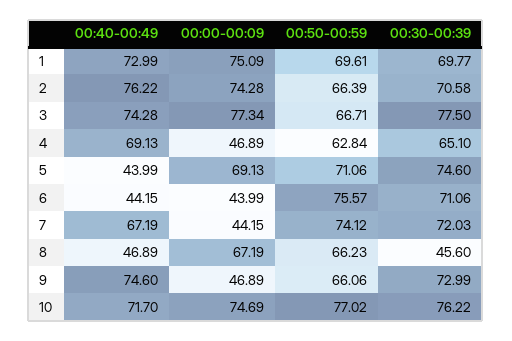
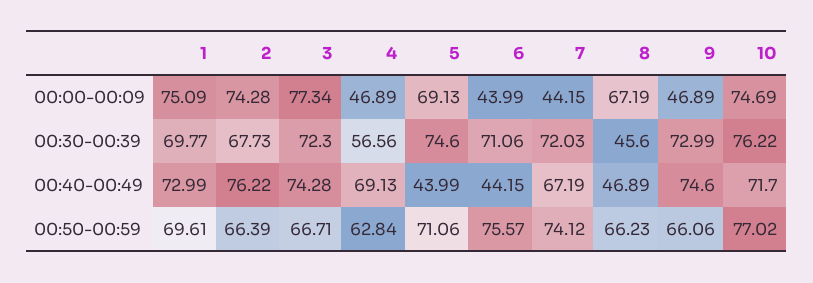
  {
    "00:40-00:49": {
      "1": 72.99,
      "2": 76.22,
      "3": 74.28,
      "4": 69.13,
      "5": 43.99,
      "6": 44.15,
      "7": 67.19,
      "8": 46.89,
      "9": 74.6,
      "10": 71.7
    },
    "00:00-00:09": {
      "1": 75.09,
      "2": 74.28,
      "3": 77.34,
      "4": 46.89,
      "5": 69.13,
      "6": 43.99,
      "7": 44.15,
      "8": 67.19,
      "9": 46.89,
      "10": 74.69
    },
    "00:50-00:59": {
      "1": 69.61,
      "2": 66.39,
      "3": 66.71,
      "4": 62.84,
      "5": 71.06,
      "6": 75.57,
      "7": 74.12,
      "8": 66.23,
      "9": 66.06,
      "10": 77.02
    },
    "00:30-00:39": {
      "1": 69.77,
-     "2": 70.58,
+     "2": 67.73,
-     "3": 77.5,
+     "3": 72.3,
-     "4": 65.1,
+     "4": 56.56,
      "5": 74.6,
      "6": 71.06,
      "7": 72.03,
      "8": 45.6,
      "9": 72.99,
      "10": 76.22
    }
  }

